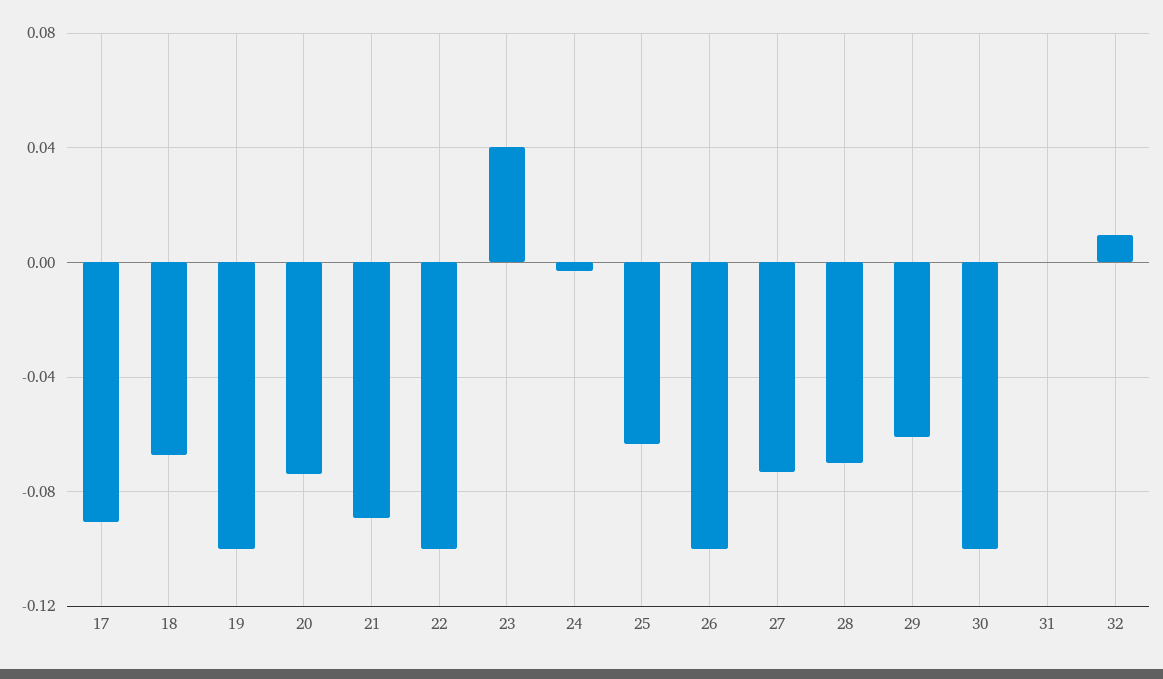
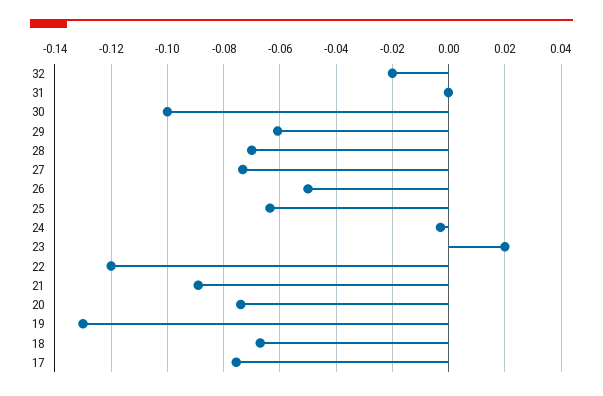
  {
-   "17": -0.09,
+   "17": -0.075,
    "18": -0.0675,
-   "19": -0.1,
+   "19": -0.13,
    "20": -0.075,
    "21": -0.09,
-   "22": -0.1,
+   "22": -0.12,
-   "23": 0.04,
+   "23": 0.02,
    "24": -0.0025,
    "25": -0.0625,
-   "26": -0.1,
+   "26": -0.05,
    "27": -0.0725,
    "28": -0.07,
    "29": -0.06,
    "30": -0.1,
    "31": 0,
-   "32": 0.01
+   "32": -0.02
  }

